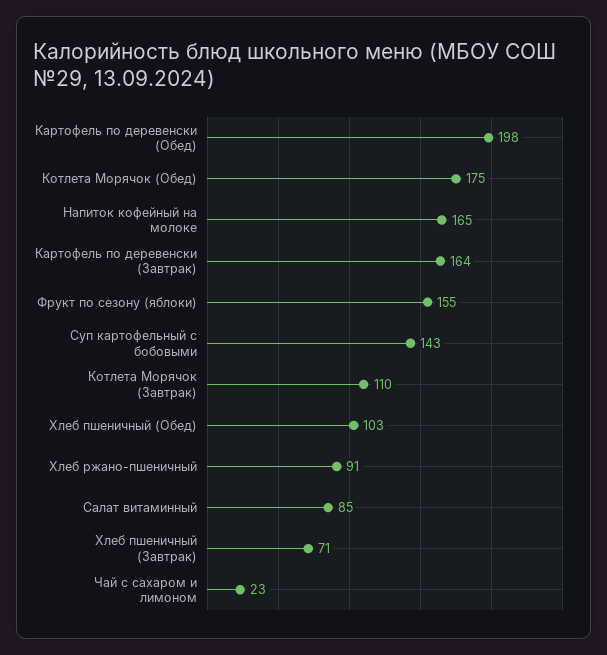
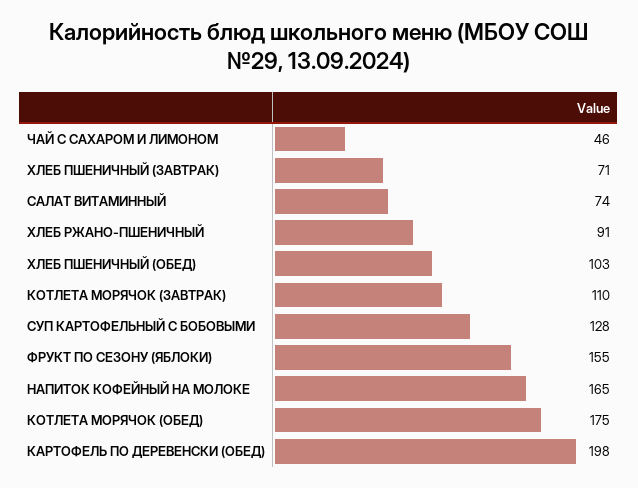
  {
    "Картофель по деревенски (Обед)": 198,
    "Котлета Морячок (Обед)": 175,
    "Напиток кофейный на молоке": 165,
-   "Картофель по деревенски (Завтрак)": 164,
    "Фрукт по сезону (яблоки)": 155,
-   "Суп картофельный с бобовыми": 143,
+   "Суп картофельный с бобовыми": 128,
    "Котлета Морячок (Завтрак)": 110,
    "Хлеб пшеничный (Обед)": 103,
    "Хлеб ржано-пшеничный": 91,
-   "Салат витаминный": 85,
+   "Салат витаминный": 74,
    "Хлеб пшеничный (Завтрак)": 71,
-   "Чай с сахаром и лимоном": 23
+   "Чай с сахаром и лимоном": 46
  }

